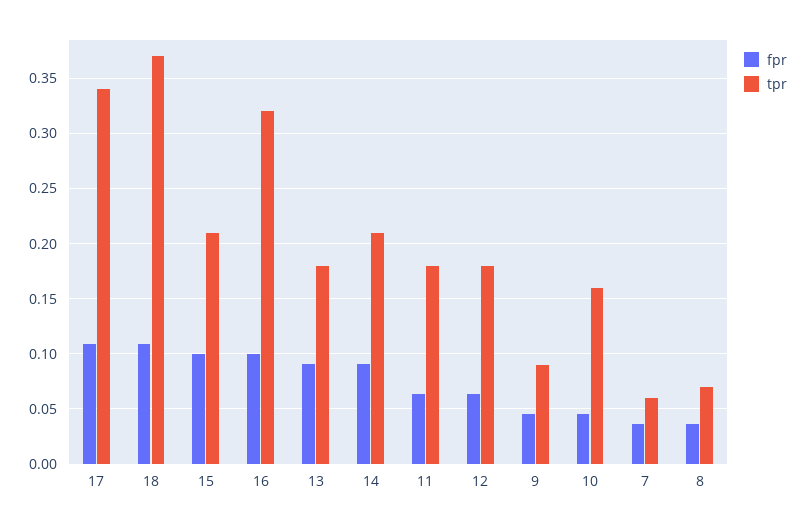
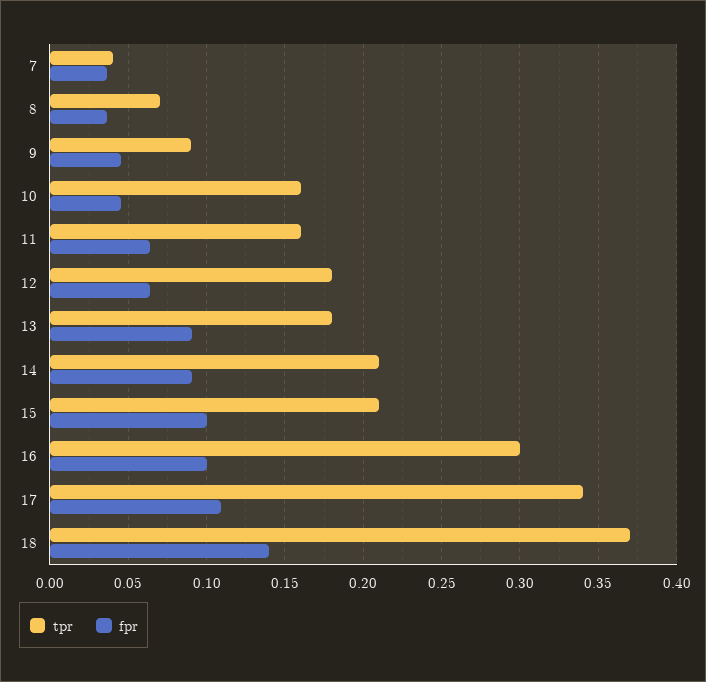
  {
    "fpr": {
      "17": 0.11,
-     "18": 0.11,
+     "18": 0.14,
      "15": 0.1,
      "16": 0.1,
      "13": 0.09,
      "14": 0.09,
      "11": 0.065,
      "12": 0.065,
      "9": 0.045,
      "10": 0.045,
      "7": 0.035,
      "8": 0.035
    },
    "tpr": {
      "17": 0.34,
      "18": 0.37,
      "15": 0.21,
-     "16": 0.32,
+     "16": 0.3,
      "13": 0.18,
      "14": 0.21,
-     "11": 0.18,
+     "11": 0.16,
      "12": 0.18,
      "9": 0.09,
      "10": 0.16,
-     "7": 0.06,
+     "7": 0.04,
      "8": 0.07
    }
  }

